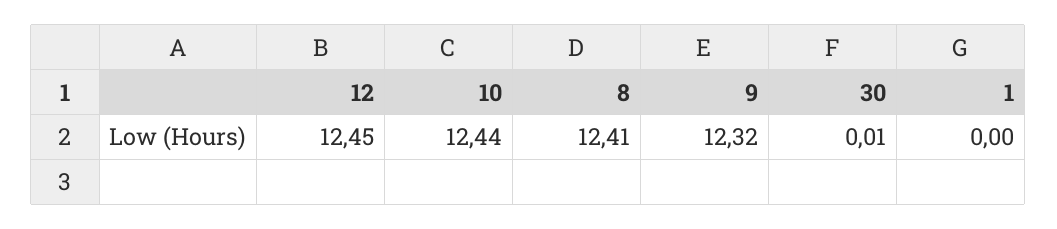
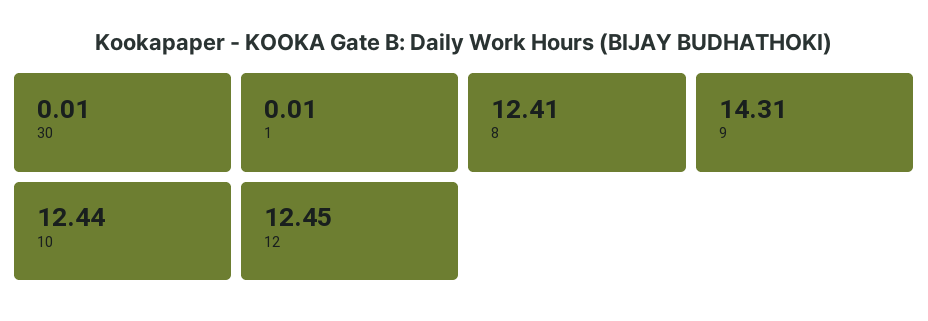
  {
    "12": 12.45,
    "10": 12.44,
    "8": 12.41,
-   "9": 12.32,
+   "9": 14.31,
    "30": 0.01,
-   "1": 0
+   "1": 0.01
  }

